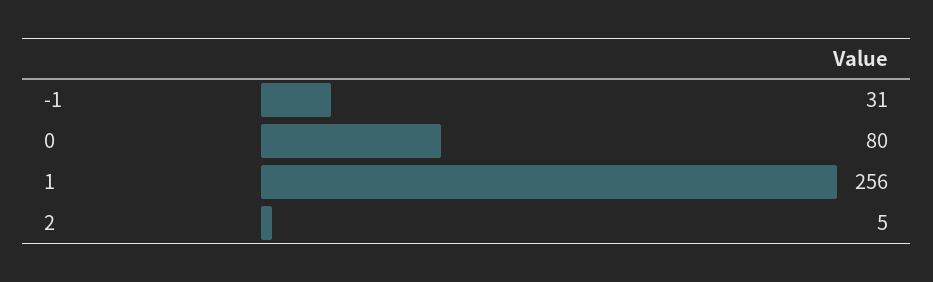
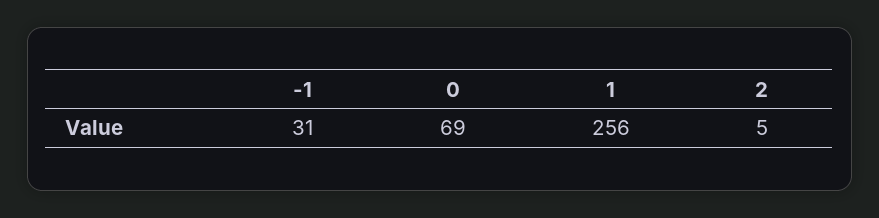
  {
    "-1": 31,
-   "0": 80,
+   "0": 69,
    "1": 256,
    "2": 5
  }

